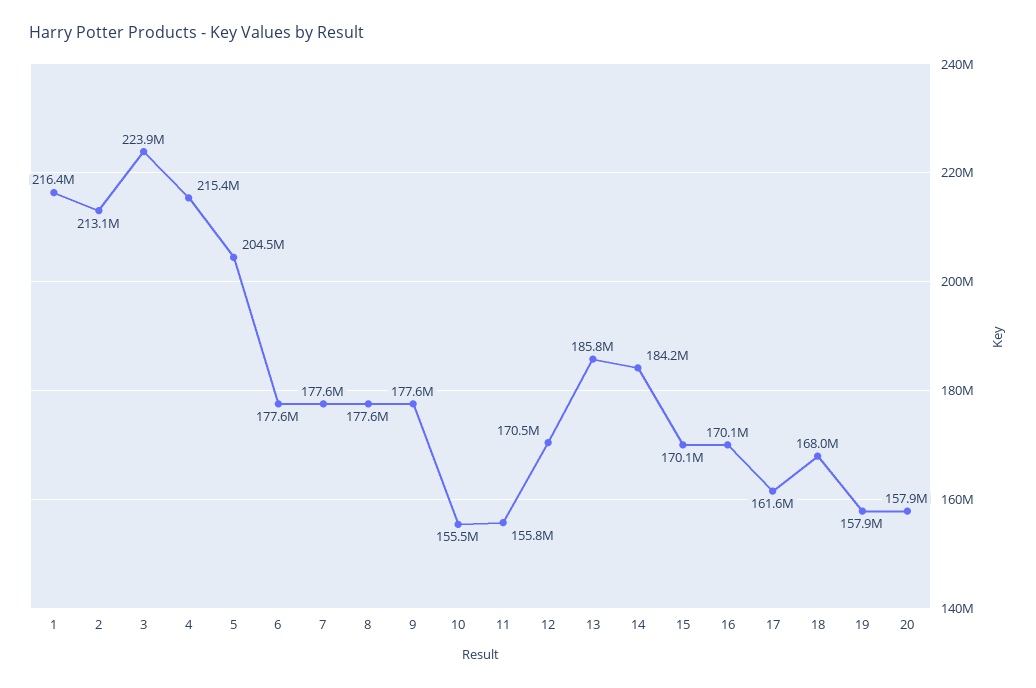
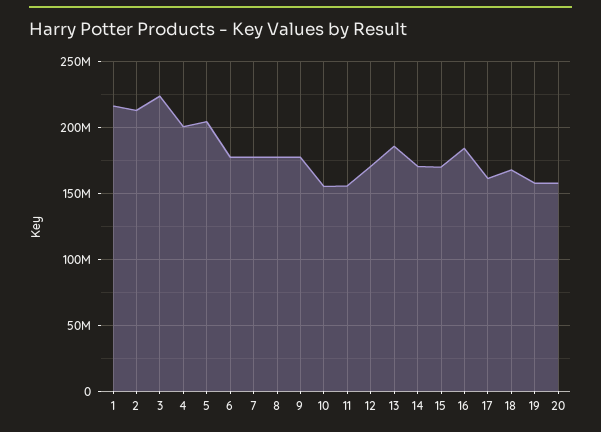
  {
    "1": 216400000,
    "2": 213100000,
    "3": 223900000,
-   "4": 215400000,
+   "4": 200000000,
    "5": 204500000,
    "6": 177600000,
    "7": 177600000,
    "8": 177600000,
    "9": 177600000,
    "10": 155500000,
    "11": 155800000,
    "12": 170500000,
    "13": 185800000,
-   "14": 184200000,
+   "14": 170000000,
    "15": 170100000,
-   "16": 170100000,
+   "16": 185000000,
    "17": 161600000,
    "18": 168000000,
    "19": 157900000,
    "20": 157900000
  }

